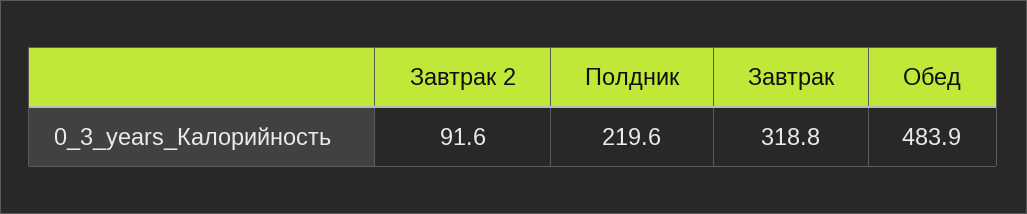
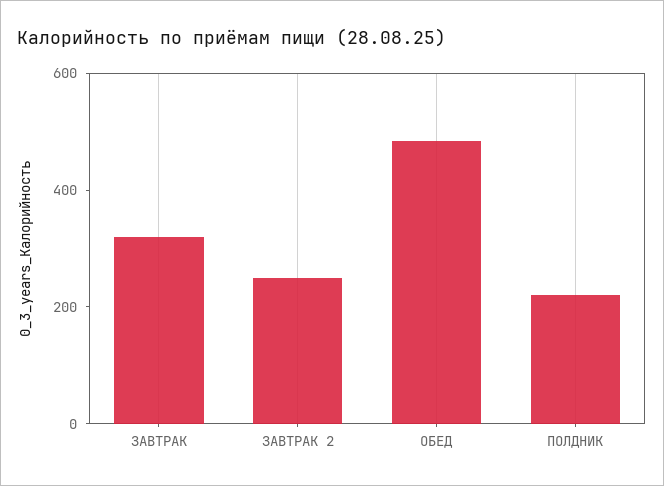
  {
-   "Завтрак 2": 91.6,
+   "Завтрак 2": 250,
    "Полдник": 219.6,
    "Завтрак": 318.8,
    "Обед": 483.9
  }

